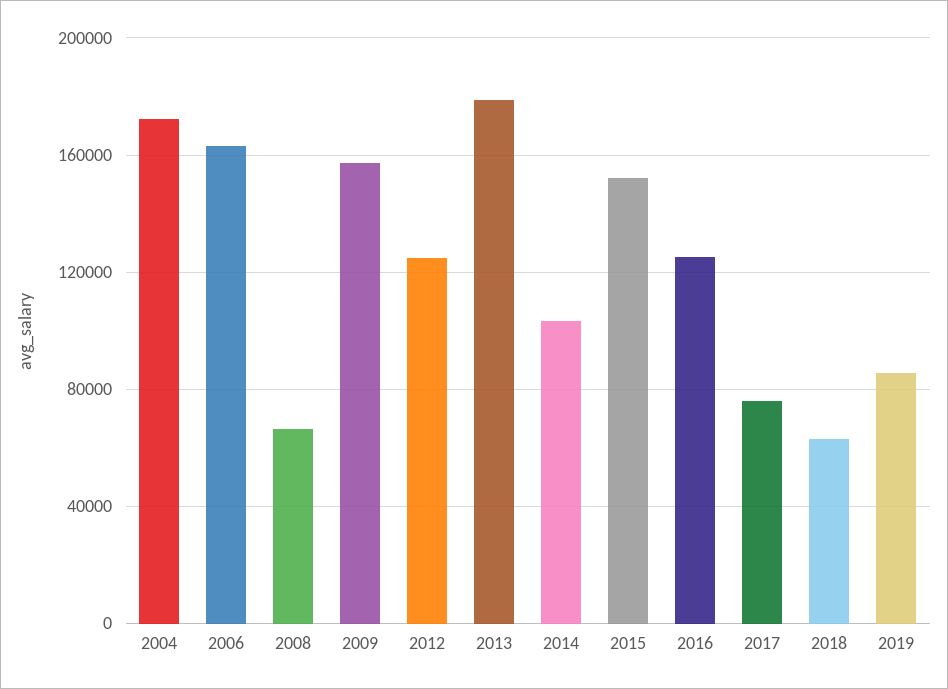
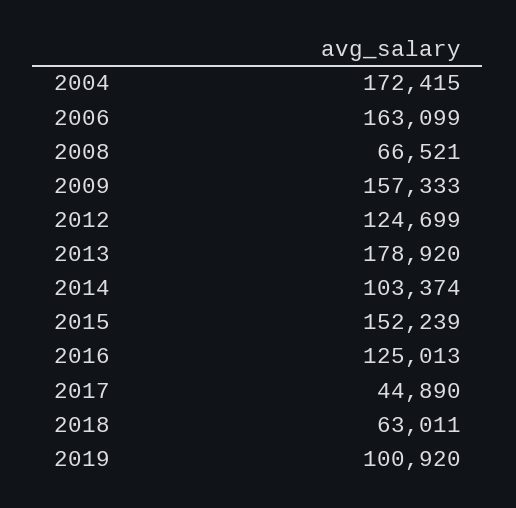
  {
    "2004": 172415,
    "2006": 163099,
    "2008": 66521,
    "2009": 157333,
    "2012": 124699,
    "2013": 178920,
    "2014": 103374,
    "2015": 152239,
    "2016": 125013,
-   "2017": 75000,
+   "2017": 44890,
    "2018": 63011,
-   "2019": 85000
+   "2019": 100920
  }

